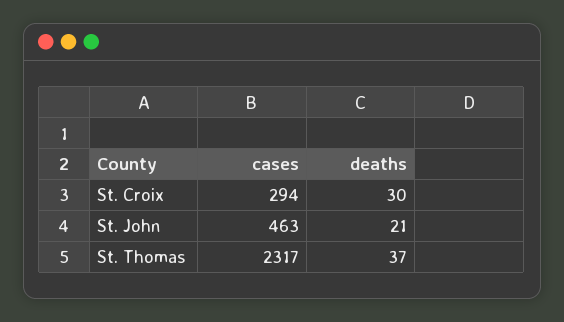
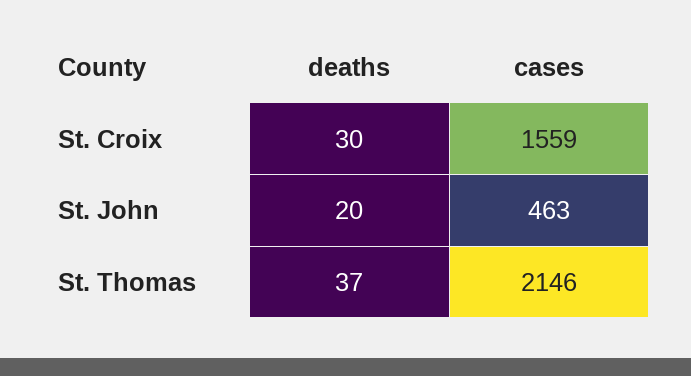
  {
    "cases": {
-     "St. Croix": 294,
+     "St. Croix": 1559,
      "St. John": 463,
-     "St. Thomas": 2317
+     "St. Thomas": 2146
    },
    "deaths": {
      "St. Croix": 30,
-     "St. John": 21,
+     "St. John": 20,
      "St. Thomas": 37
    }
  }

